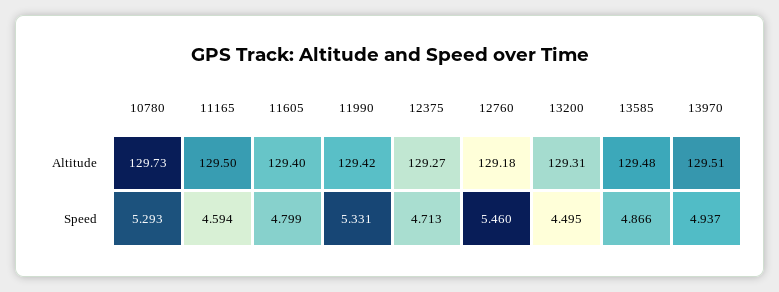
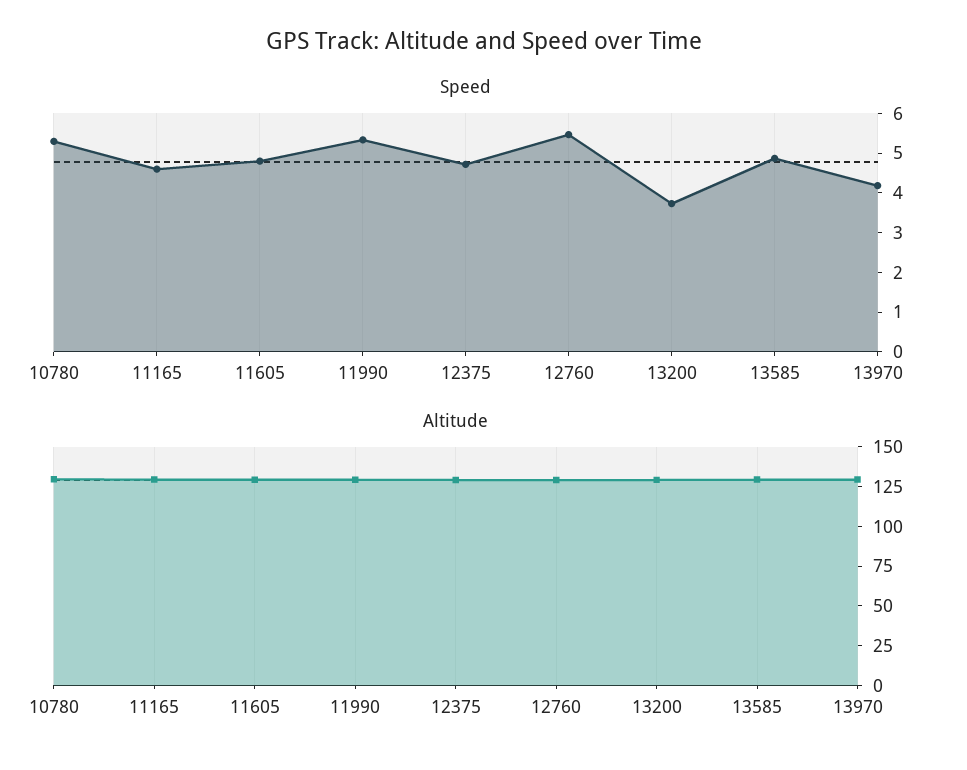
  {
    "Altitude": {
      "10780": 129.73,
      "11165": 129.5,
      "11605": 129.4,
      "11990": 129.42,
      "12375": 129.27,
      "12760": 129.18,
      "13200": 129.31,
      "13585": 129.48,
      "13970": 129.51
    },
    "Speed": {
      "10780": 5.293,
      "11165": 4.594,
      "11605": 4.799,
      "11990": 5.331,
      "12375": 4.713,
      "12760": 5.46,
-     "13200": 4.495,
+     "13200": 3.75,
      "13585": 4.866,
-     "13970": 4.937
+     "13970": 4.25
    }
  }

